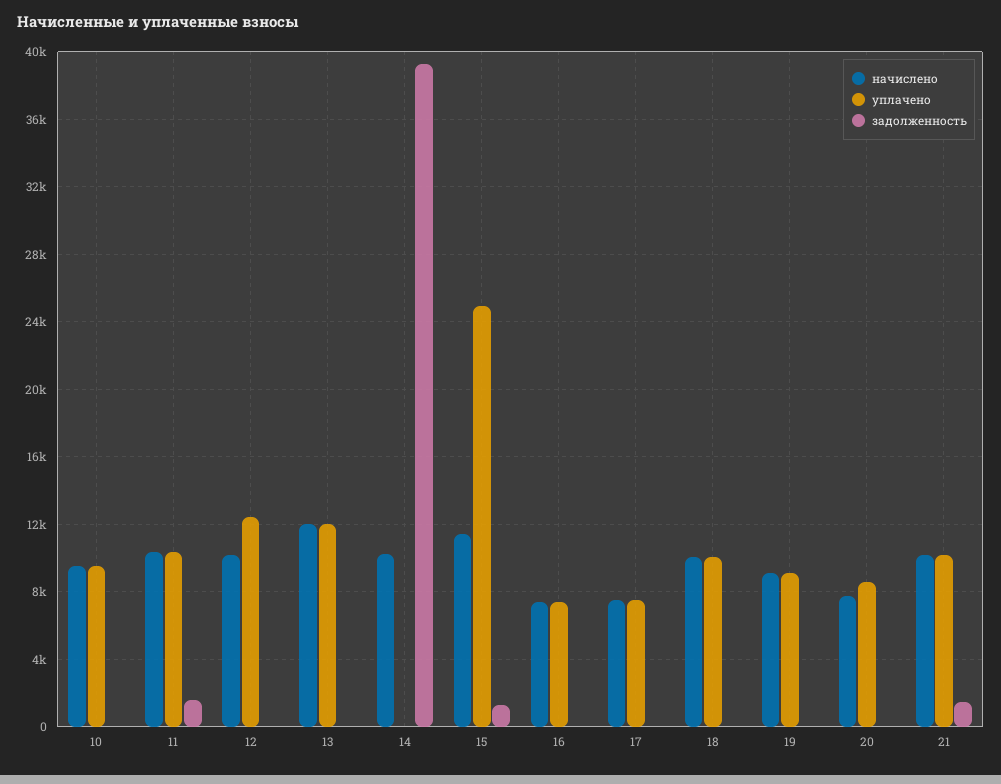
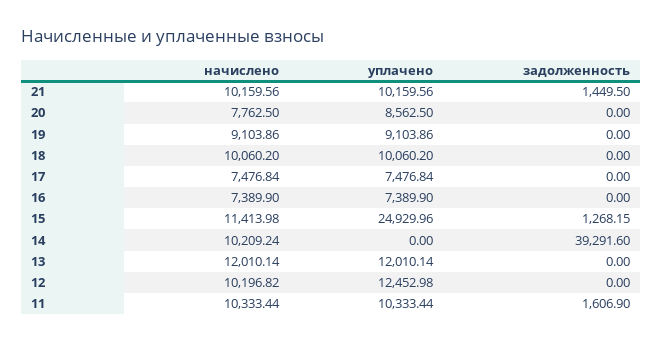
  {
    "начислено": {
-     "10": 9500,
      "11": 10333.44,
      "12": 10196.82,
      "13": 12010.14,
      "14": 10209.24,
      "15": 11413.98,
      "16": 7389.9,
      "17": 7476.84,
      "18": 10060.2,
      "19": 9103.86,
      "20": 7762.5,
      "21": 10159.56
    },
    "уплачено": {
-     "10": 9500,
      "11": 10333.44,
      "12": 12452.98,
      "13": 12010.14,
      "14": 0,
      "15": 24929.96,
      "16": 7389.9,
      "17": 7476.84,
      "18": 10060.2,
      "19": 9103.86,
      "20": 8562.5,
      "21": 10159.56
    },
    "задолженность": {
-     "10": 0,
      "11": 1606.9,
      "12": 0,
      "13": 0,
      "14": 39291.6,
      "15": 1268.15,
      "16": 0,
      "17": 0,
      "18": 0,
      "19": 0,
      "20": 0,
      "21": 1449.5
    }
  }

